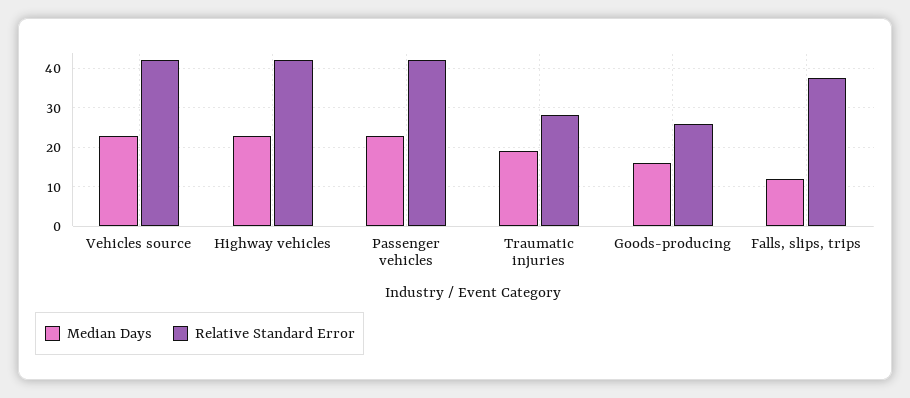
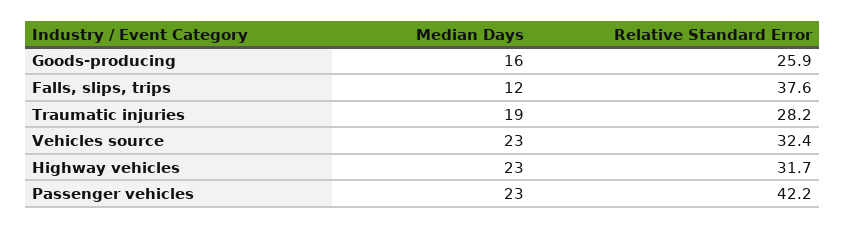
  {
    "Median Days": {
      "Vehicles source": 23,
      "Highway vehicles": 23,
      "Passenger vehicles": 23,
      "Traumatic injuries": 19,
      "Goods-producing": 16,
      "Falls, slips, trips": 12
    },
    "Relative Standard Error": {
-     "Vehicles source": 42,
+     "Vehicles source": 32.4,
-     "Highway vehicles": 42,
+     "Highway vehicles": 31.7,
      "Passenger vehicles": 42.2,
      "Traumatic injuries": 28.2,
      "Goods-producing": 25.9,
      "Falls, slips, trips": 37.6
    }
  }

